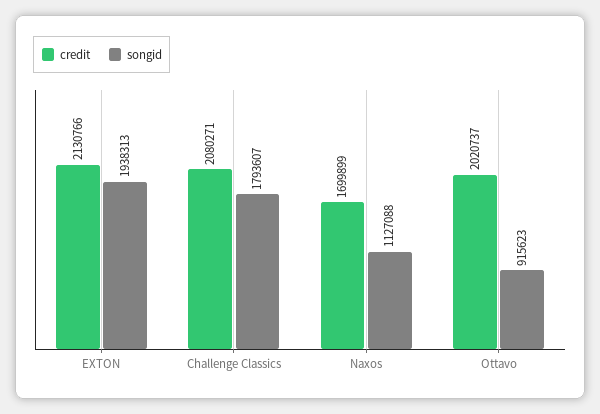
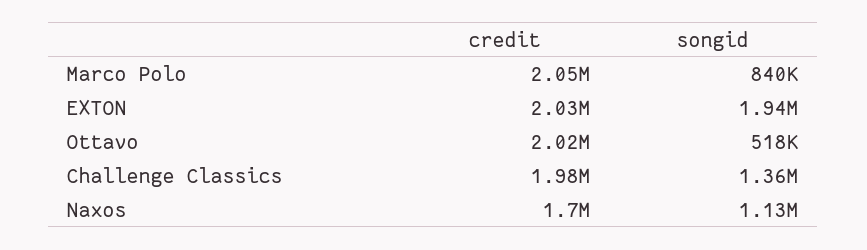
  {
    "credit": {
-     "EXTON": 2130766,
+     "EXTON": 2030000,
-     "Challenge Classics": 2080271,
+     "Challenge Classics": 1980000,
      "Naxos": 1699899,
-     "Ottavo": 2020737
+     "Ottavo": 2020737,
+     "Marco Polo": 2050000
    },
    "songid": {
      "EXTON": 1938313,
-     "Challenge Classics": 1793607,
+     "Challenge Classics": 1360000,
      "Naxos": 1127088,
-     "Ottavo": 915623
+     "Ottavo": 518000,
+     "Marco Polo": 840000
    }
  }

